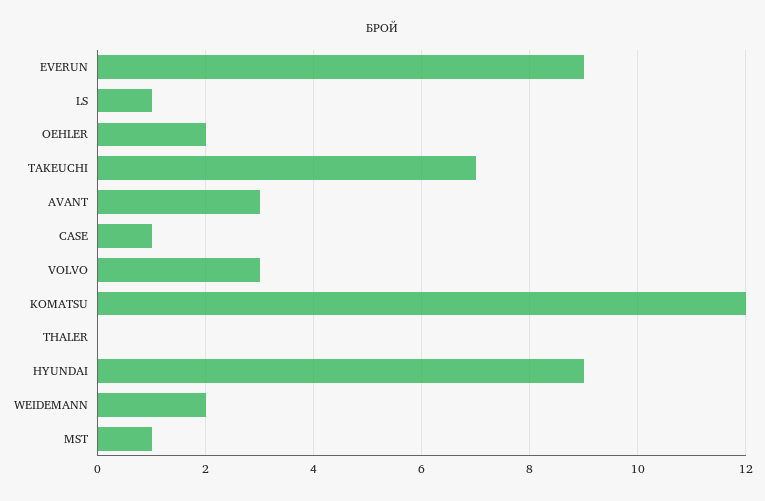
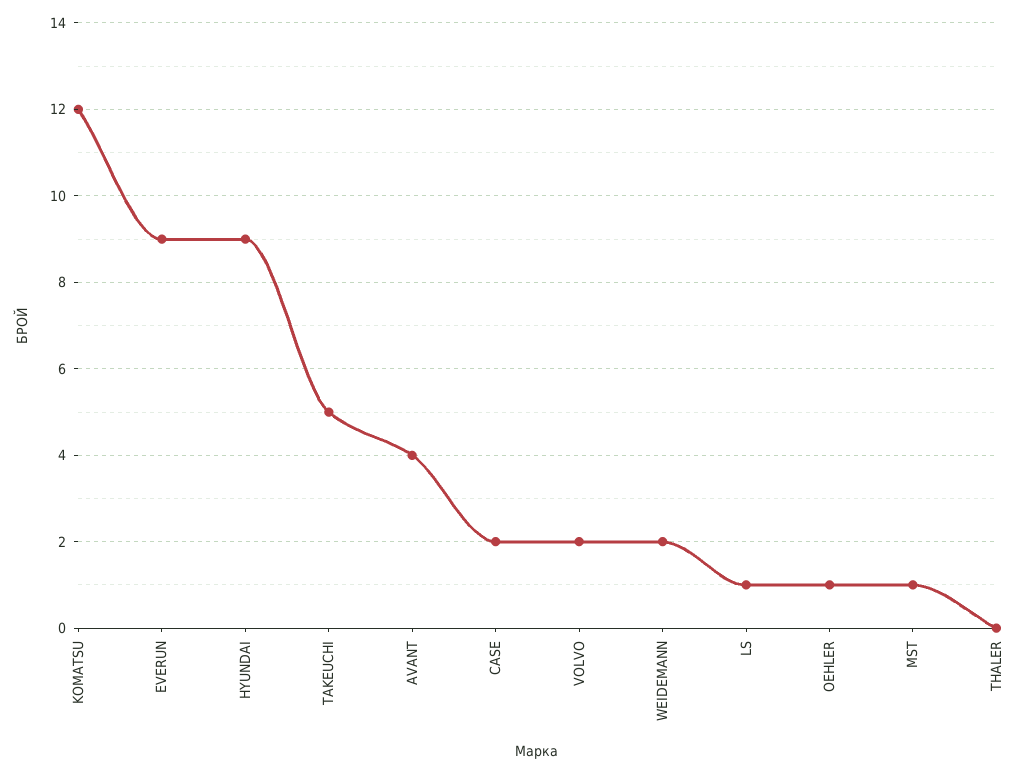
  {
    "EVERUN": 9,
    "LS": 1,
-   "OEHLER": 2,
+   "OEHLER": 1,
-   "TAKEUCHI": 7,
+   "TAKEUCHI": 5,
-   "AVANT": 3,
+   "AVANT": 4,
-   "CASE": 1,
+   "CASE": 2,
-   "VOLVO": 3,
+   "VOLVO": 2,
    "KOMATSU": 12,
    "THALER": 0,
    "HYUNDAI": 9,
    "WEIDEMANN": 2,
    "MST": 1
  }

